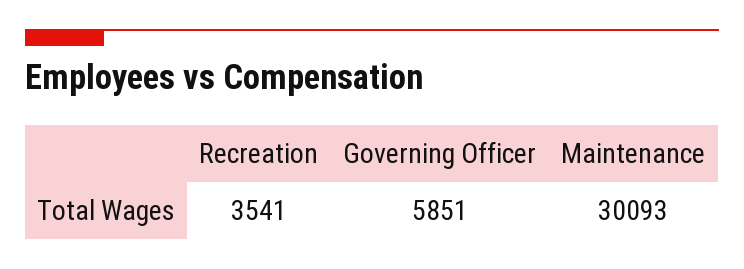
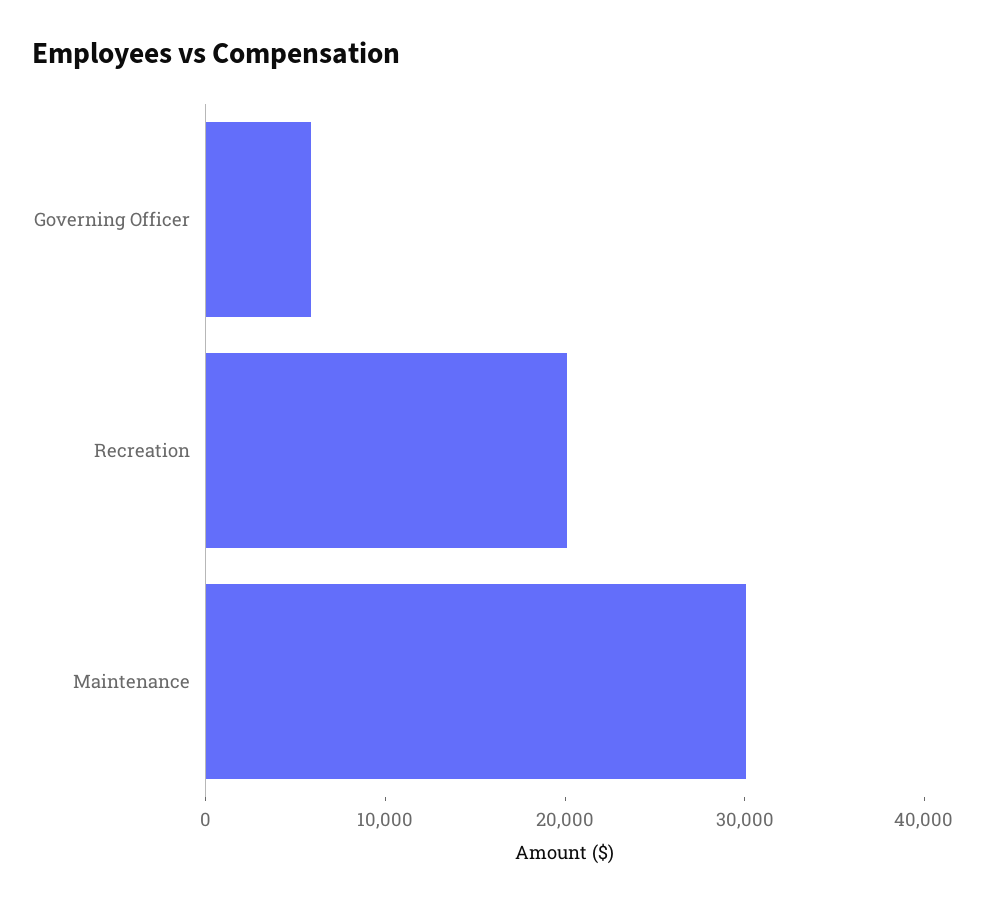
  {
-   "Recreation": 3541,
+   "Recreation": 20000,
    "Governing Officer": 5851,
    "Maintenance": 30093
  }

